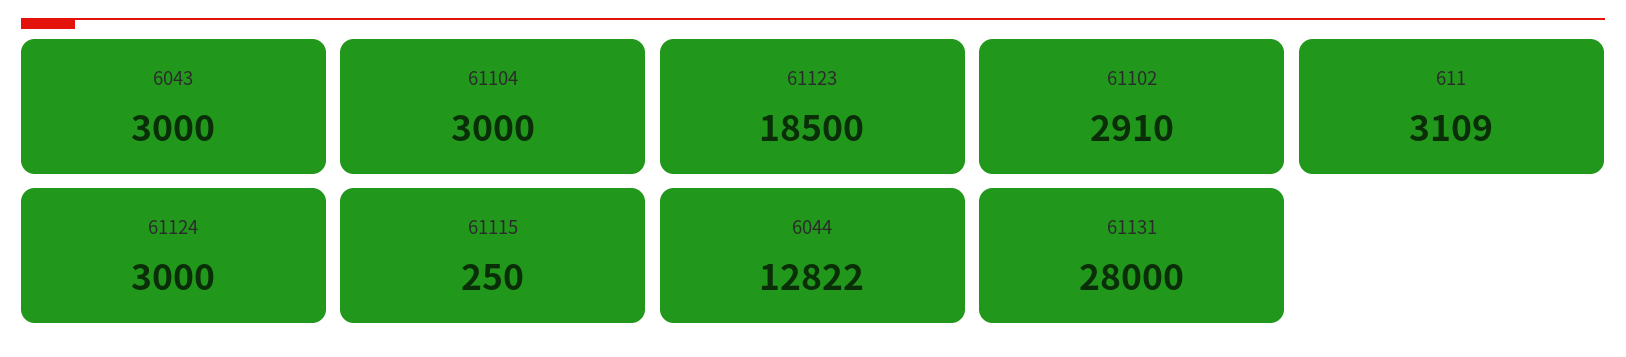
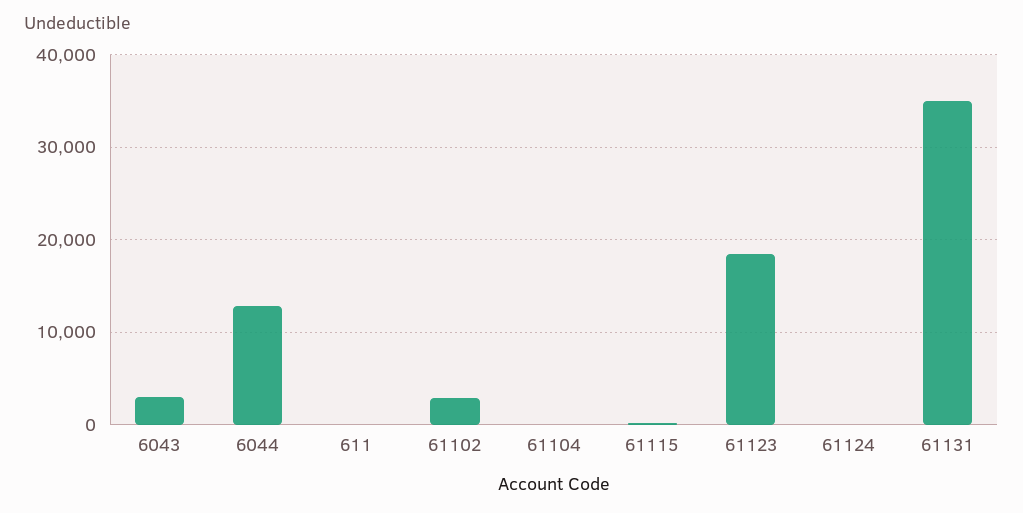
  {
    "6043": 3000,
-   "61104": 3000,
+   "61104": 0,
    "61123": 18500,
    "61102": 2910,
-   "611": 3109,
+   "611": 0,
-   "61124": 3000,
+   "61124": 0,
    "61115": 250,
    "6044": 12822,
-   "61131": 28000
+   "61131": 35000
  }

